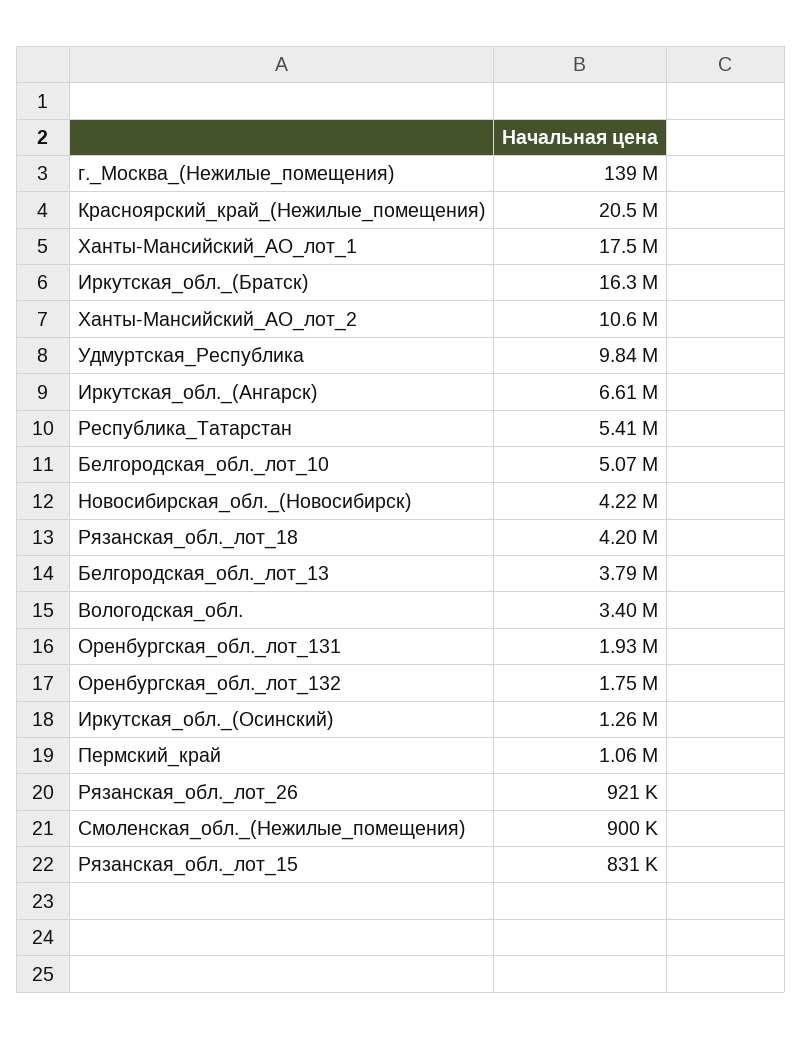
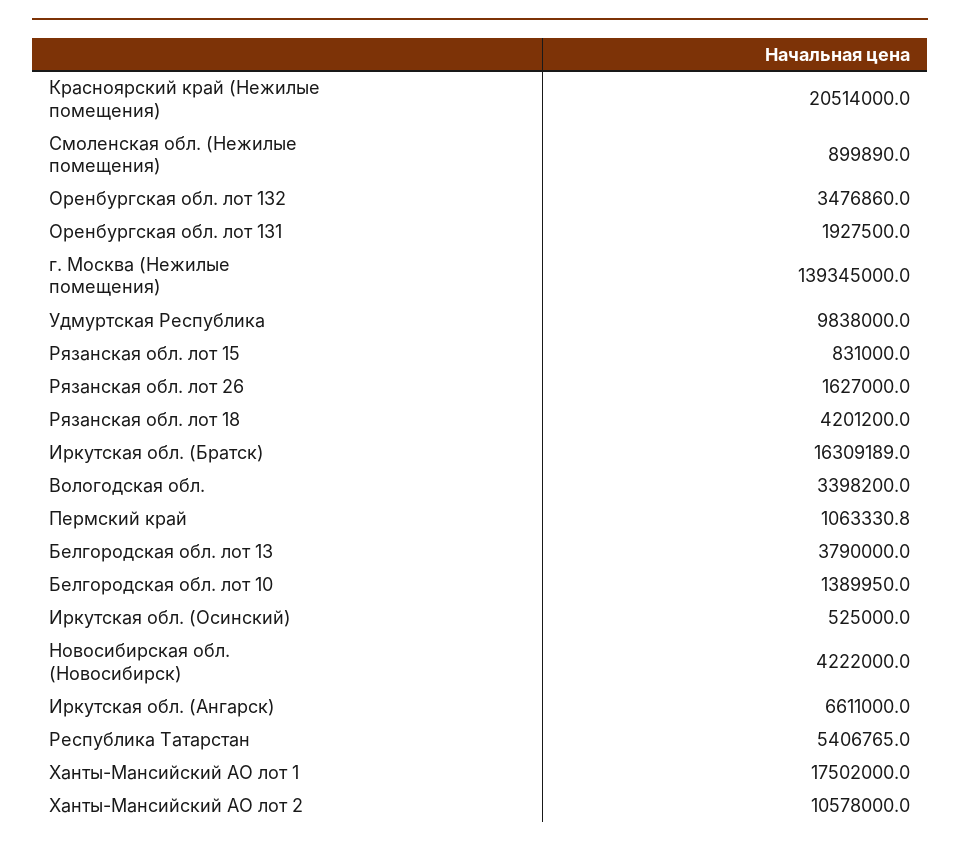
  {
    "г._Москва_(Нежилые_помещения)": 139345000,
    "Красноярский_край_(Нежилые_помещения)": 20514000,
    "Ханты-Мансийский_АО_лот_1": 17502000,
    "Иркутская_обл._(Братск)": 16309189,
    "Ханты-Мансийский_АО_лот_2": 10578000,
    "Удмуртская_Республика": 9838000,
    "Иркутская_обл._(Ангарск)": 6611000,
    "Республика_Татарстан": 5406765,
-   "Белгородская_обл._лот_10": 5070000,
+   "Белгородская_обл._лот_10": 1389950,
    "Новосибирская_обл._(Новосибирск)": 4222000,
    "Рязанская_обл._лот_18": 4201200,
    "Белгородская_обл._лот_13": 3790000,
    "Вологодская_обл.": 3398200,
    "Оренбургская_обл._лот_131": 1927500,
-   "Оренбургская_обл._лот_132": 1750000,
+   "Оренбургская_обл._лот_132": 3476860,
-   "Иркутская_обл._(Осинский)": 1260000,
+   "Иркутская_обл._(Осинский)": 525000,
    "Пермский_край": 1063330.8,
-   "Рязанская_обл._лот_26": 921000,
+   "Рязанская_обл._лот_26": 1627000,
    "Смоленская_обл._(Нежилые_помещения)": 899890,
    "Рязанская_обл._лот_15": 831000
  }

